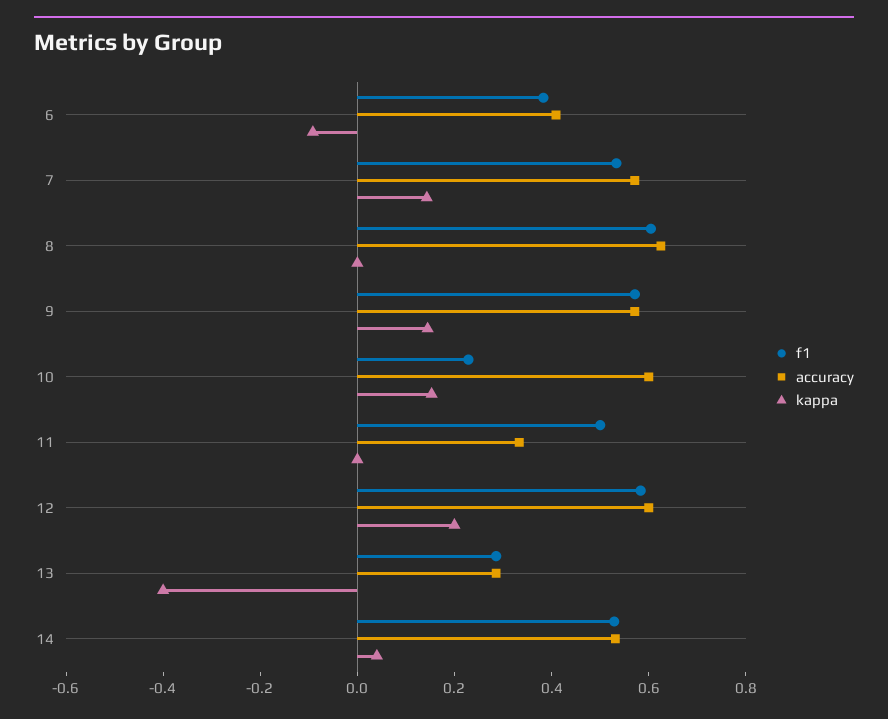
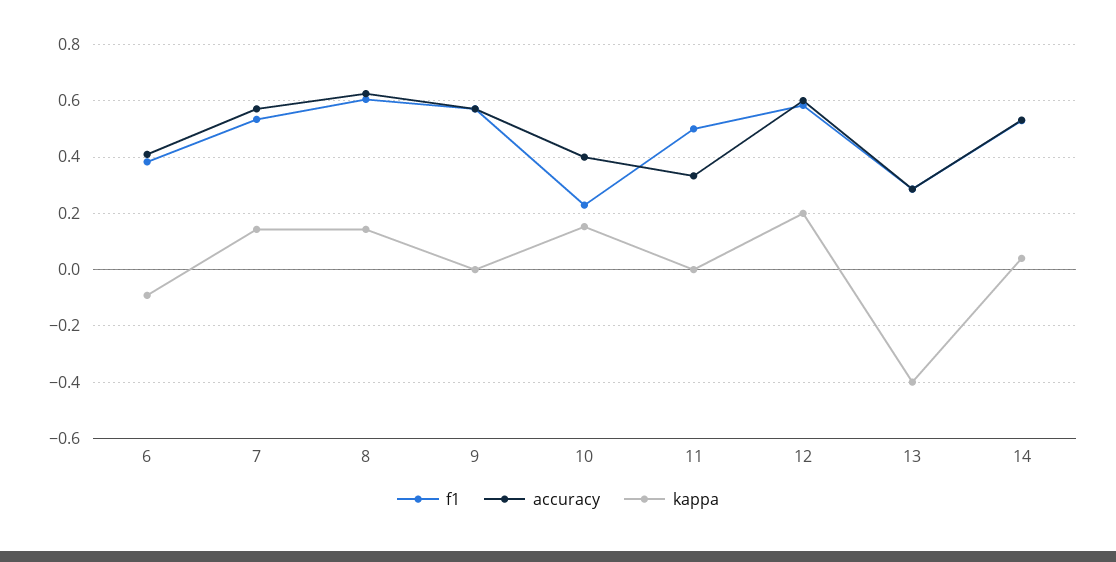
  {
    "f1": {
      "6": 0.375,
      "7": 0.525,
      "8": 0.6,
      "9": 0.575,
      "10": 0.225,
      "11": 0.5,
      "12": 0.575,
      "13": 0.275,
      "14": 0.525
    },
    "accuracy": {
      "6": 0.4,
      "7": 0.575,
      "8": 0.625,
      "9": 0.575,
-     "10": 0.6,
+     "10": 0.4,
      "11": 0.325,
      "12": 0.6,
      "13": 0.275,
      "14": 0.525
    },
    "kappa": {
      "6": -0.1,
      "7": 0.15,
-     "8": 0,
+     "8": 0.15,
-     "9": 0.15,
+     "9": 0,
      "10": 0.15,
      "11": 0,
      "12": 0.2,
      "13": -0.4,
      "14": 0.05
    }
  }

